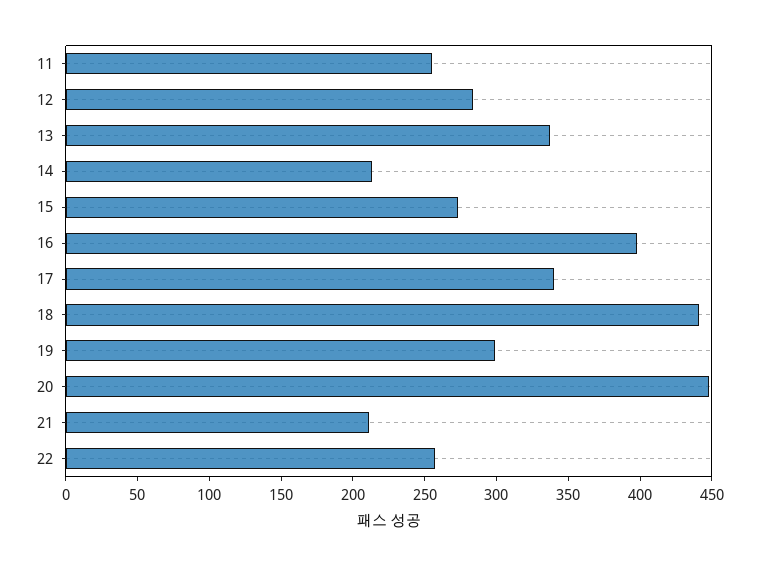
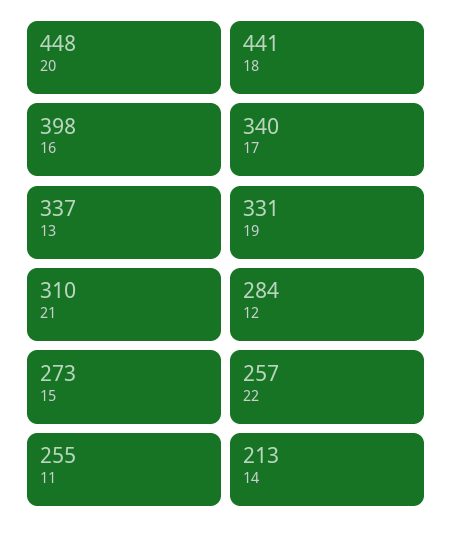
  {
    "11": 255,
    "12": 284,
    "13": 337,
    "14": 213,
    "15": 273,
    "16": 398,
    "17": 340,
    "18": 441,
-   "19": 300,
+   "19": 331,
    "20": 448,
-   "21": 210,
+   "21": 310,
    "22": 257
  }

